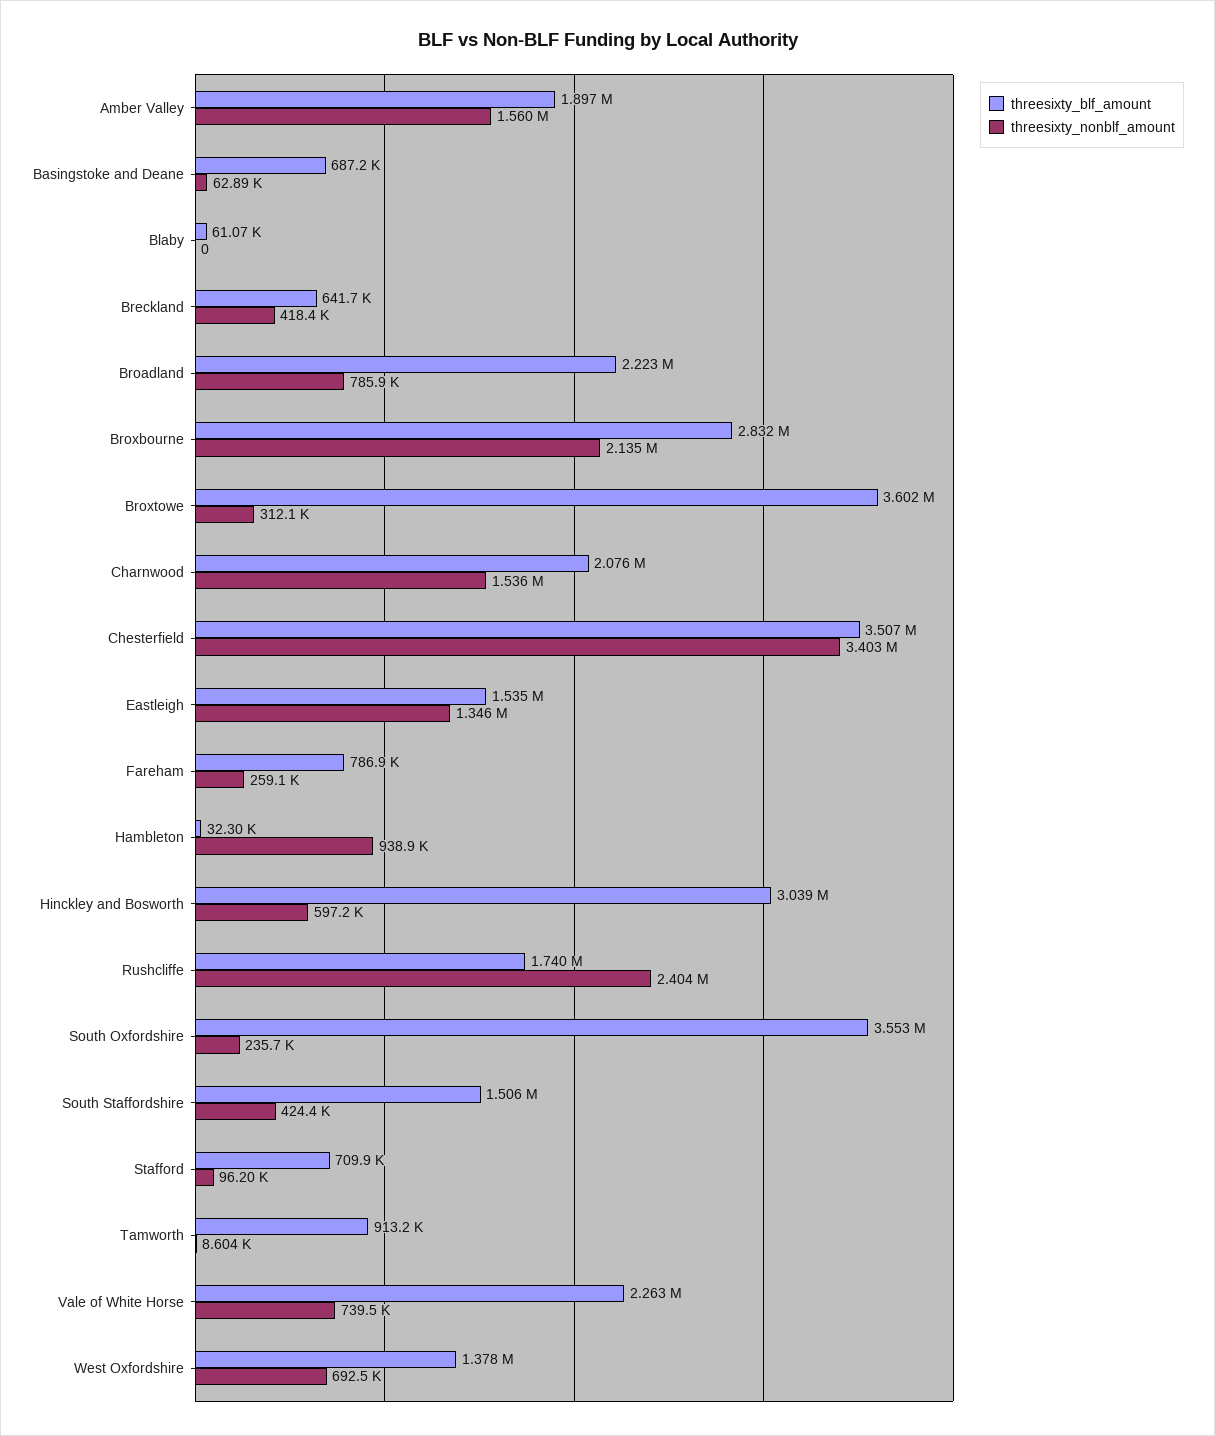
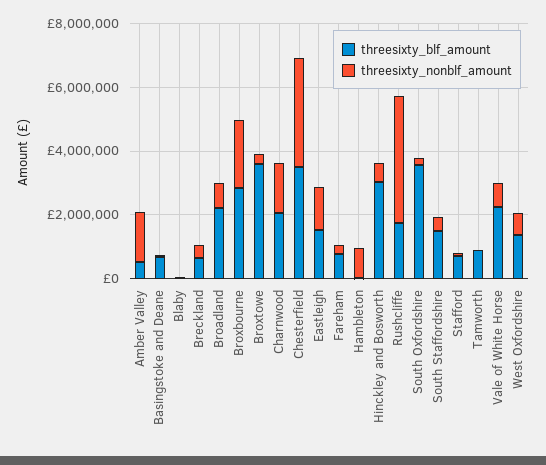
  {
    "threesixty_blf_amount": {
-     "Amber Valley": 1897000,
+     "Amber Valley": 500000,
      "Basingstoke and Deane": 687200,
      "Blaby": 61070,
      "Breckland": 641700,
      "Broadland": 2223000,
      "Broxbourne": 2832000,
      "Broxtowe": 3602000,
      "Charnwood": 2076000,
      "Chesterfield": 3507000,
      "Eastleigh": 1535000,
      "Fareham": 786900,
      "Hambleton": 32300,
      "Hinckley and Bosworth": 3039000,
      "Rushcliffe": 1740000,
      "South Oxfordshire": 3553000,
      "South Staffordshire": 1506000,
      "Stafford": 709900,
      "Tamworth": 913200,
      "Vale of White Horse": 2263000,
      "West Oxfordshire": 1378000
    },
    "threesixty_nonblf_amount": {
      "Amber Valley": 1560000,
      "Basingstoke and Deane": 62890,
      "Blaby": 0,
      "Breckland": 418400,
      "Broadland": 785900,
      "Broxbourne": 2135000,
      "Broxtowe": 312100,
      "Charnwood": 1536000,
      "Chesterfield": 3403000,
      "Eastleigh": 1346000,
      "Fareham": 259100,
      "Hambleton": 938900,
      "Hinckley and Bosworth": 597200,
-     "Rushcliffe": 2404000,
+     "Rushcliffe": 4000000,
      "South Oxfordshire": 235700,
      "South Staffordshire": 424400,
      "Stafford": 96200,
      "Tamworth": 8604,
      "Vale of White Horse": 739500,
      "West Oxfordshire": 692500
    }
  }

